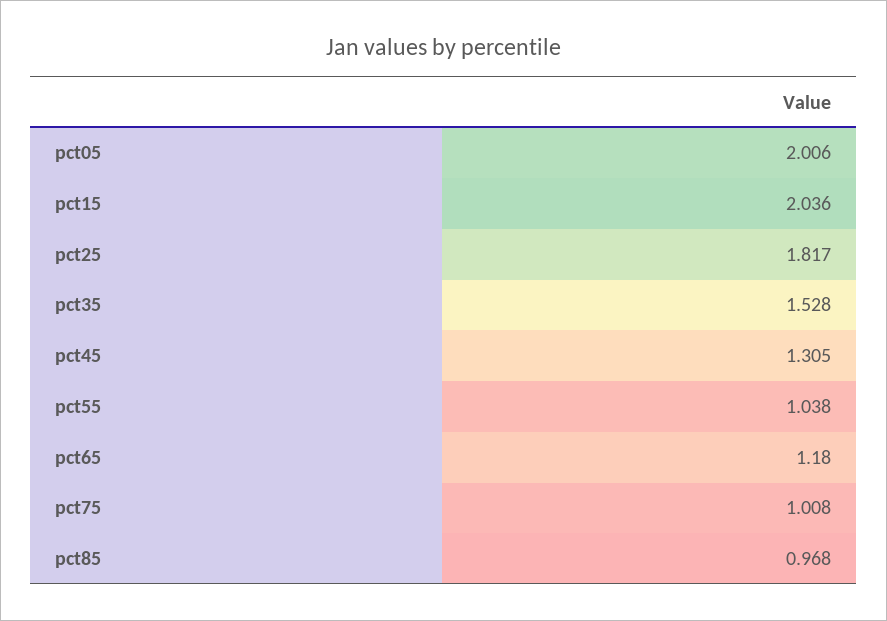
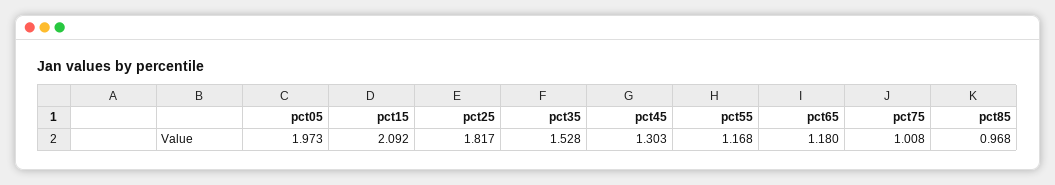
  {
-   "pct05": 2.006,
+   "pct05": 1.973,
-   "pct15": 2.036,
+   "pct15": 2.092,
    "pct25": 1.817,
    "pct35": 1.528,
-   "pct45": 1.305,
+   "pct45": 1.303,
-   "pct55": 1.038,
+   "pct55": 1.168,
    "pct65": 1.18,
    "pct75": 1.008,
    "pct85": 0.968
  }

